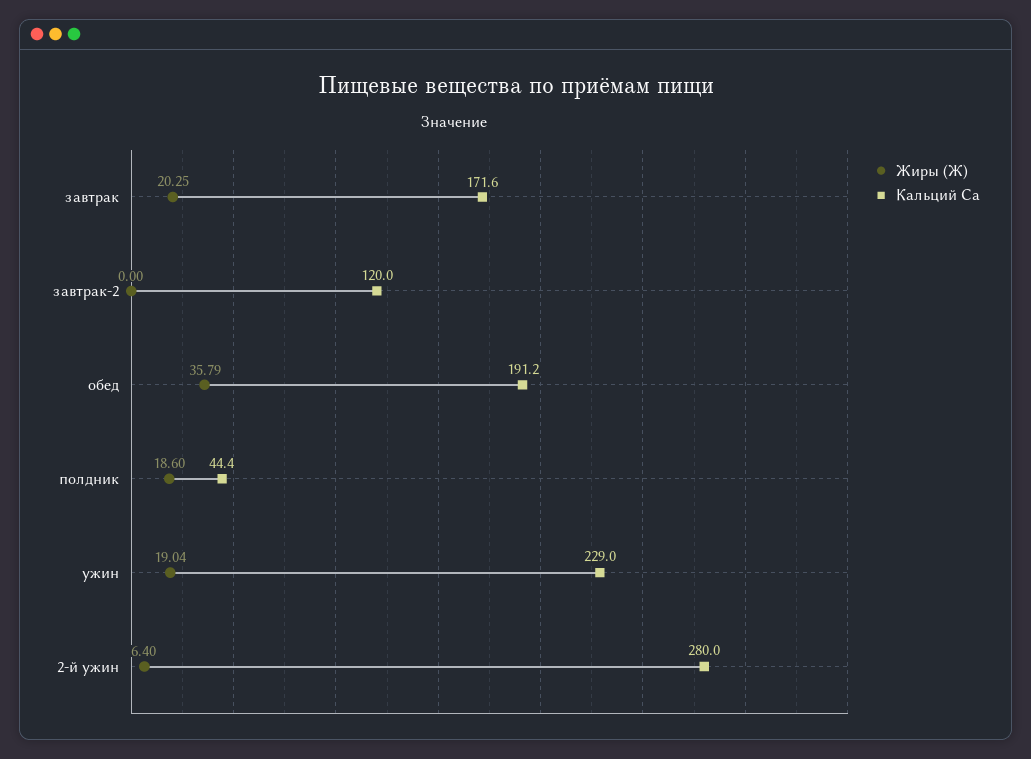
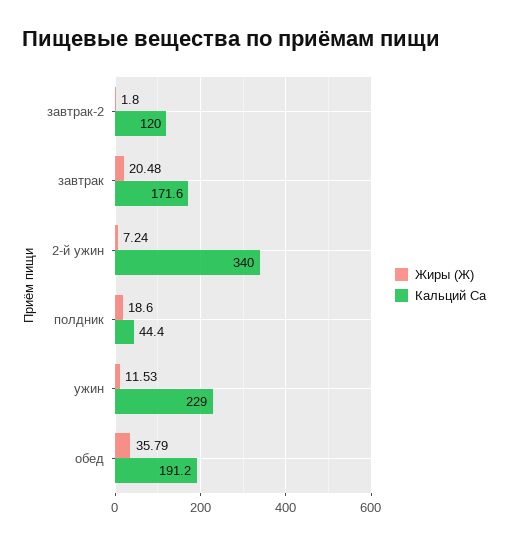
  {
    "Жиры (Ж)": {
-     "завтрак": 20.25,
+     "завтрак": 20.48,
-     "завтрак-2": 0,
+     "завтрак-2": 1.8,
      "обед": 35.79,
      "полдник": 18.6,
-     "ужин": 19.04,
+     "ужин": 11.53,
-     "2-й ужин": 6.4
+     "2-й ужин": 7.24
    },
    "Кальций Ca": {
      "завтрак": 171.6,
      "завтрак-2": 120,
      "обед": 191.2,
      "полдник": 44.4,
      "ужин": 229,
-     "2-й ужин": 280
+     "2-й ужин": 340
    }
  }

